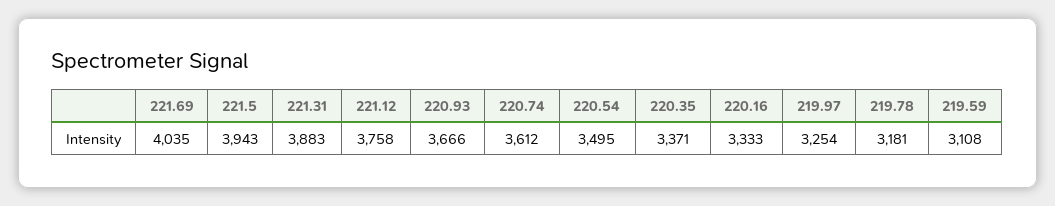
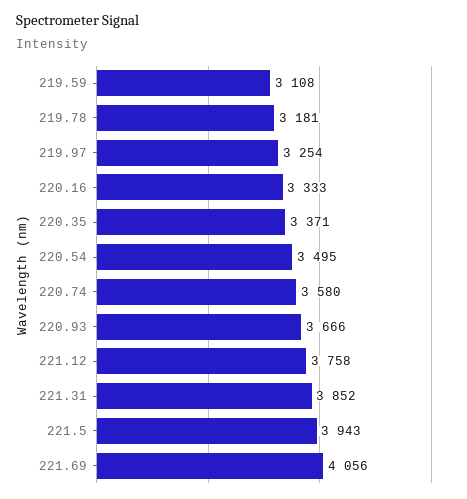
  {
-   "221.69": 4035,
+   "221.69": 4056,
    "221.5": 3943,
-   "221.31": 3883,
+   "221.31": 3852,
    "221.12": 3758,
    "220.93": 3666,
-   "220.74": 3612,
+   "220.74": 3580,
    "220.54": 3495,
    "220.35": 3371,
    "220.16": 3333,
    "219.97": 3254,
    "219.78": 3181,
    "219.59": 3108
  }

